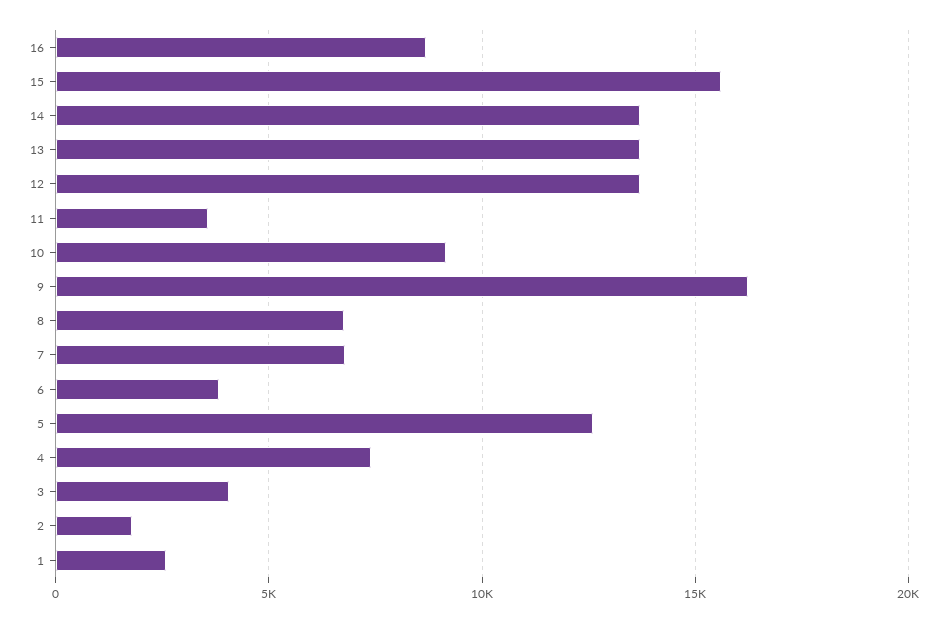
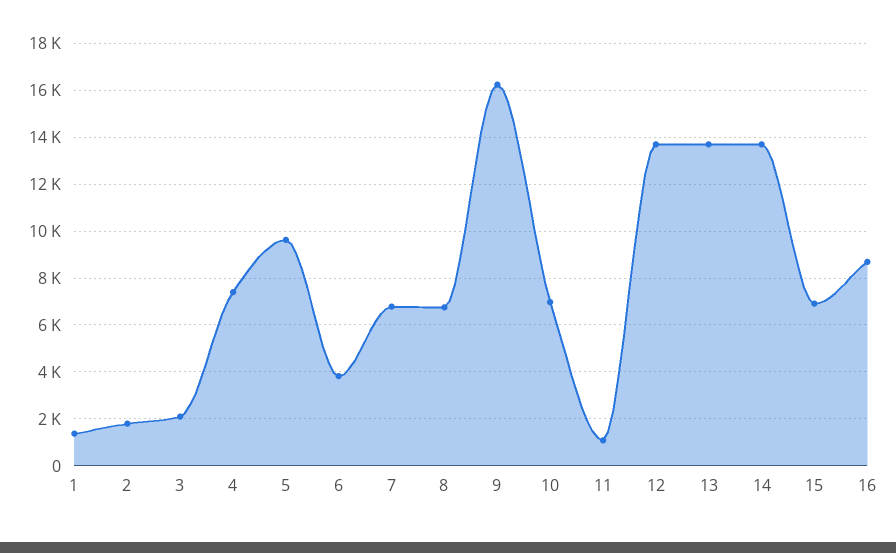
  {
    "16": 8500,
-   "15": 15500,
+   "15": 7000,
    "14": 13500,
    "13": 13500,
    "12": 13500,
-   "11": 3500,
+   "11": 1000,
-   "10": 9000,
+   "10": 7000,
    "9": 16000,
    "8": 7000,
    "7": 7000,
    "6": 4000,
-   "5": 12500,
+   "5": 9500,
    "4": 7500,
-   "3": 4000,
+   "3": 2000,
    "2": 2000,
-   "1": 2500
+   "1": 1500
  }

